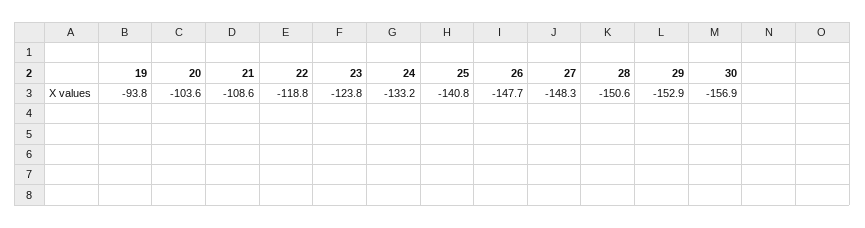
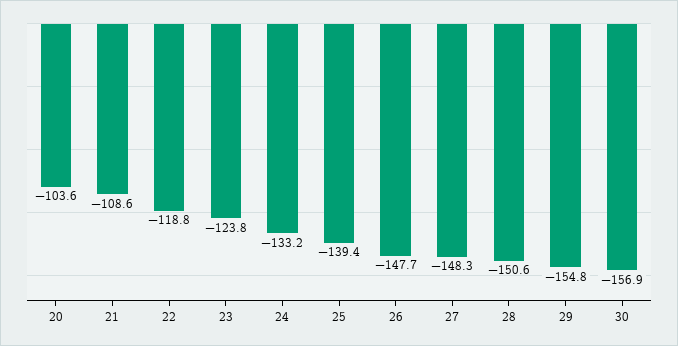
  {
-   "19": -93.8,
    "20": -103.6,
    "21": -108.6,
    "22": -118.8,
    "23": -123.8,
    "24": -133.2,
-   "25": -140.8,
+   "25": -139.4,
    "26": -147.7,
    "27": -148.3,
    "28": -150.6,
-   "29": -152.9,
+   "29": -154.8,
    "30": -156.9
  }

